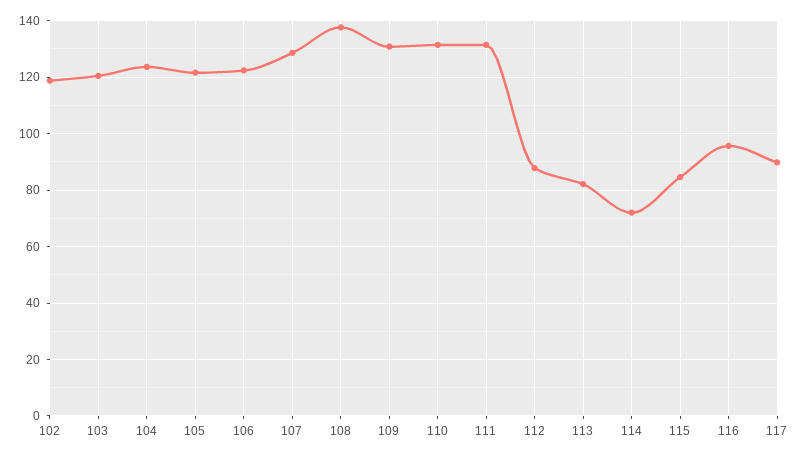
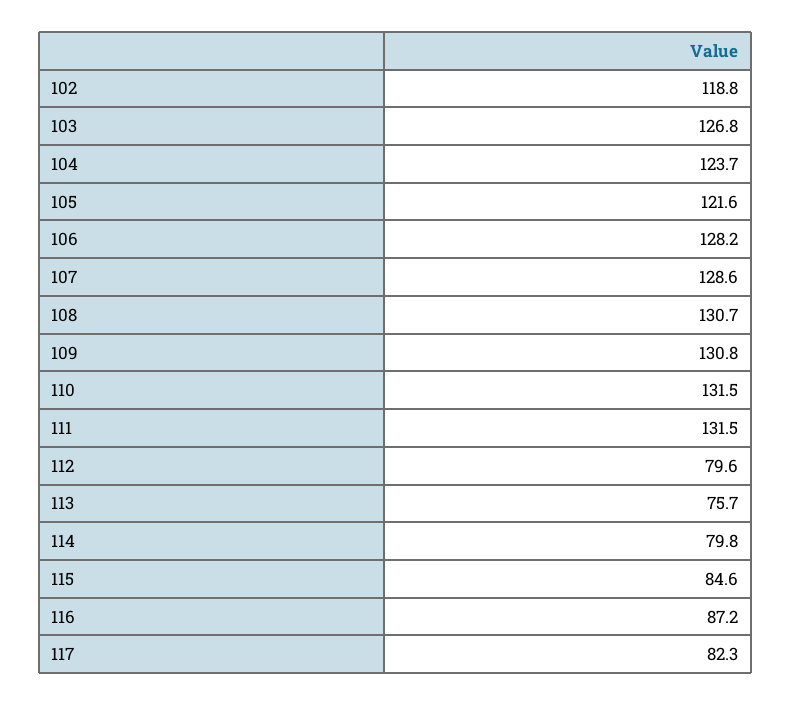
  {
    "102": 118.8,
-   "103": 120,
+   "103": 126.8,
    "104": 123.7,
    "105": 121.6,
-   "106": 122.5,
+   "106": 128.2,
    "107": 128.6,
-   "108": 137.5,
+   "108": 130.7,
    "109": 130.8,
    "110": 131.5,
    "111": 131.5,
-   "112": 87.5,
+   "112": 79.6,
-   "113": 82.5,
+   "113": 75.7,
-   "114": 72.5,
+   "114": 79.8,
    "115": 84.6,
-   "116": 95,
+   "116": 87.2,
-   "117": 90
+   "117": 82.3
  }

